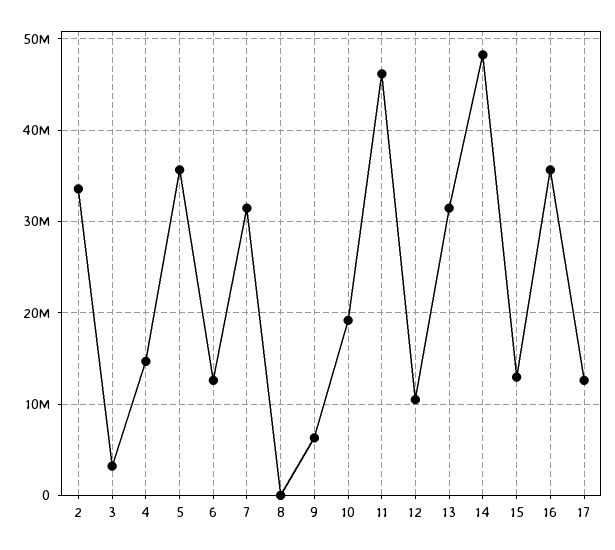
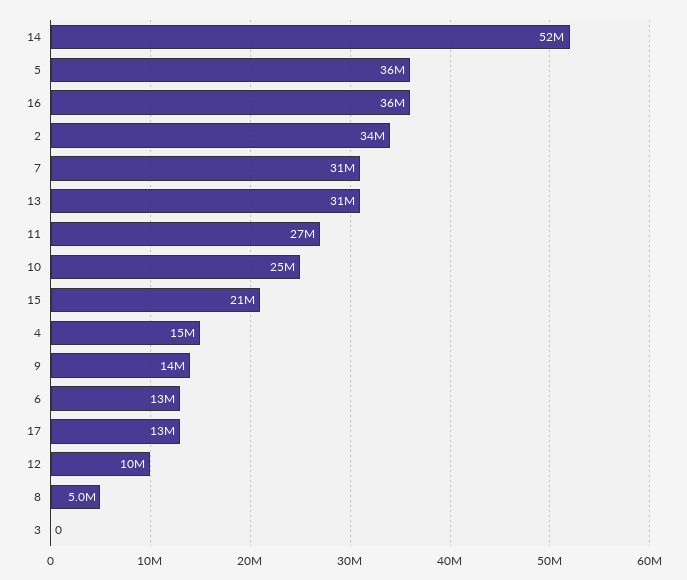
  {
    "2": 34000000,
-   "3": 3000000,
+   "3": 0,
    "4": 15000000,
    "5": 36000000,
    "6": 13000000,
    "7": 31000000,
-   "8": 0,
+   "8": 5000000,
-   "9": 6000000,
+   "9": 14000000,
-   "10": 19000000,
+   "10": 25000000,
-   "11": 46000000,
+   "11": 27000000,
    "12": 10000000,
    "13": 31000000,
-   "14": 48000000,
+   "14": 52000000,
-   "15": 13000000,
+   "15": 21000000,
    "16": 36000000,
    "17": 13000000
  }

